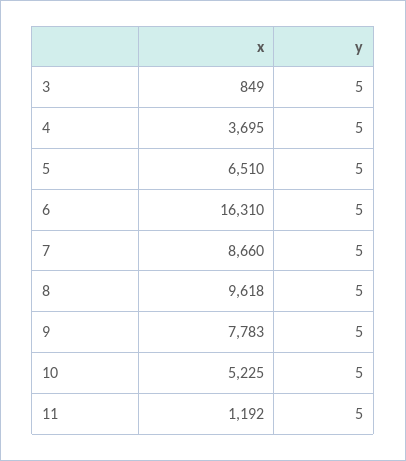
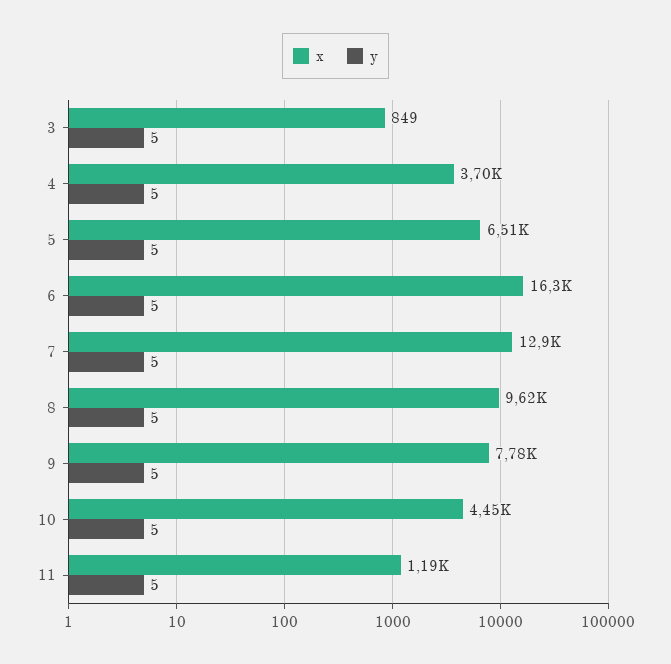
  {
    "x": {
      "3": 849,
      "4": 3695,
      "5": 6510,
      "6": 16310,
-     "7": 8660,
+     "7": 12900,
      "8": 9618,
      "9": 7783,
-     "10": 5225,
+     "10": 4450,
      "11": 1192
    },
    "y": {
      "3": 5,
      "4": 5,
      "5": 5,
      "6": 5,
      "7": 5,
      "8": 5,
      "9": 5,
      "10": 5,
      "11": 5
    }
  }

